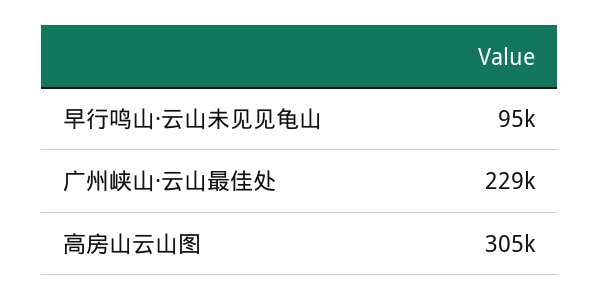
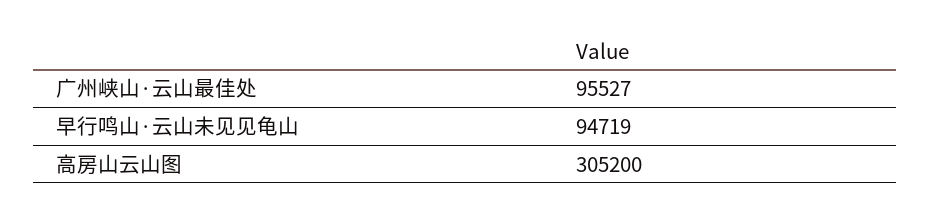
  {
    "早行鸣山·云山未见见龟山": 94719,
-   "广州峡山·云山最佳处": 229000,
+   "广州峡山·云山最佳处": 95527,
    "高房山云山图": 305200
  }

